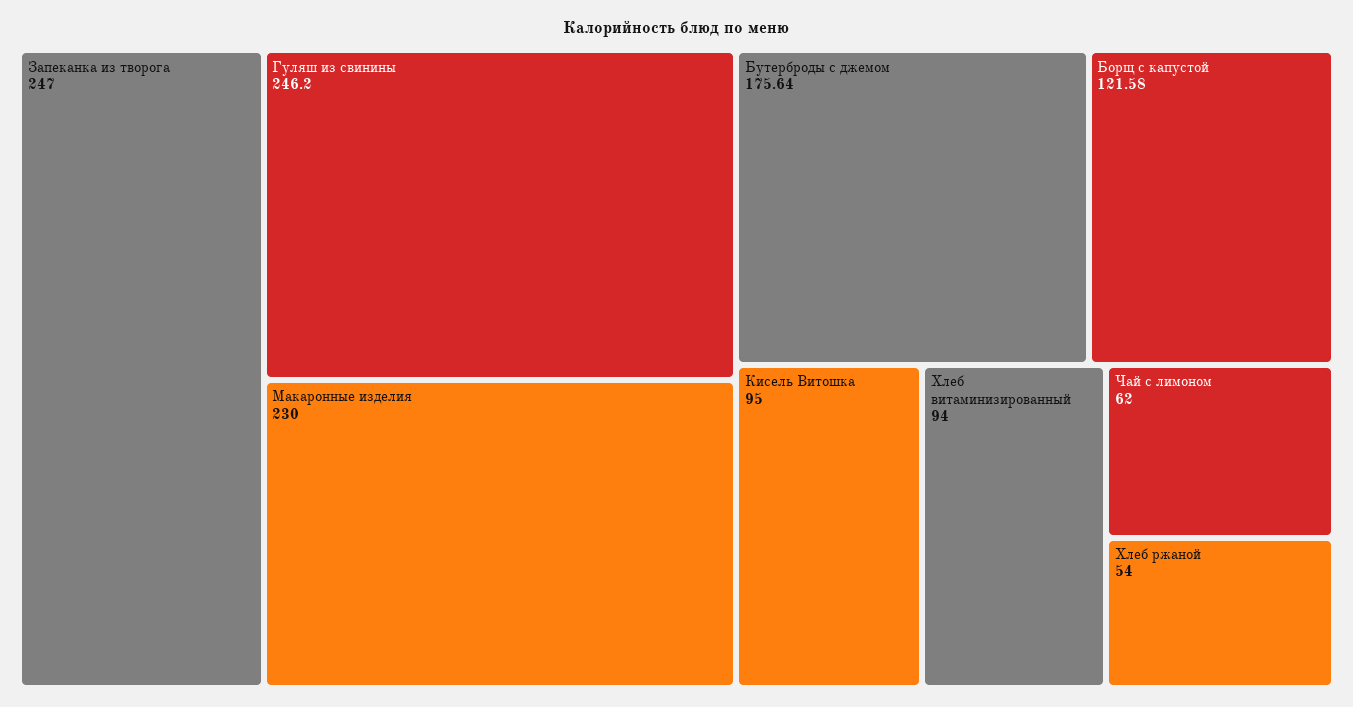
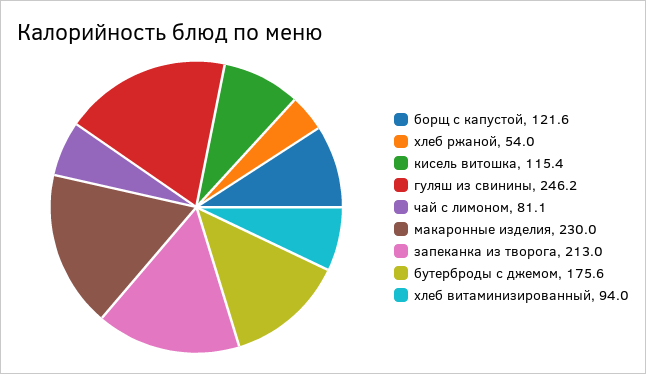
  {
-   "Запеканка из творога": 247,
+   "Запеканка из творога": 213,
    "Гуляш из свинины": 246.2,
    "Макаронные изделия": 230,
    "Бутерброды с джемом": 175.64,
    "Борщ с капустой": 121.58,
-   "Кисель Витошка": 95,
+   "Кисель Витошка": 115.4,
    "Хлеб витаминизированный": 94,
-   "Чай с лимоном": 62,
+   "Чай с лимоном": 81.1,
    "Хлеб ржаной": 54
  }

